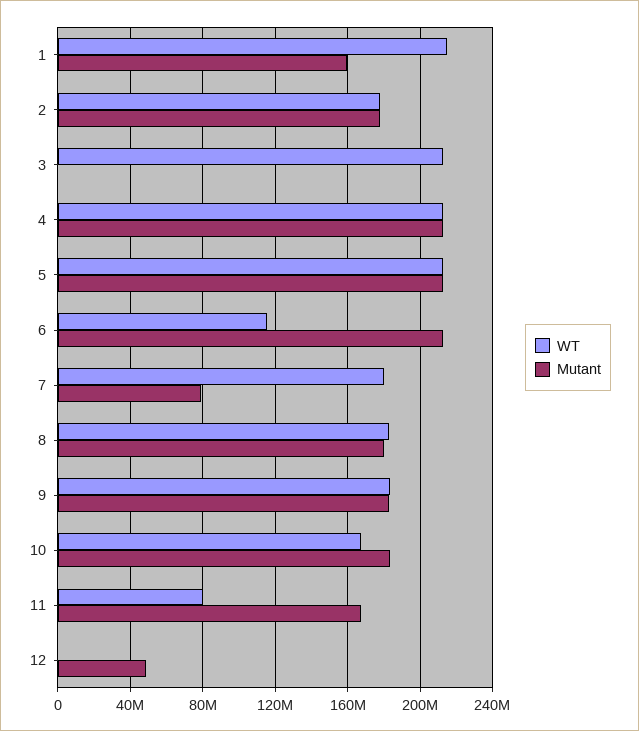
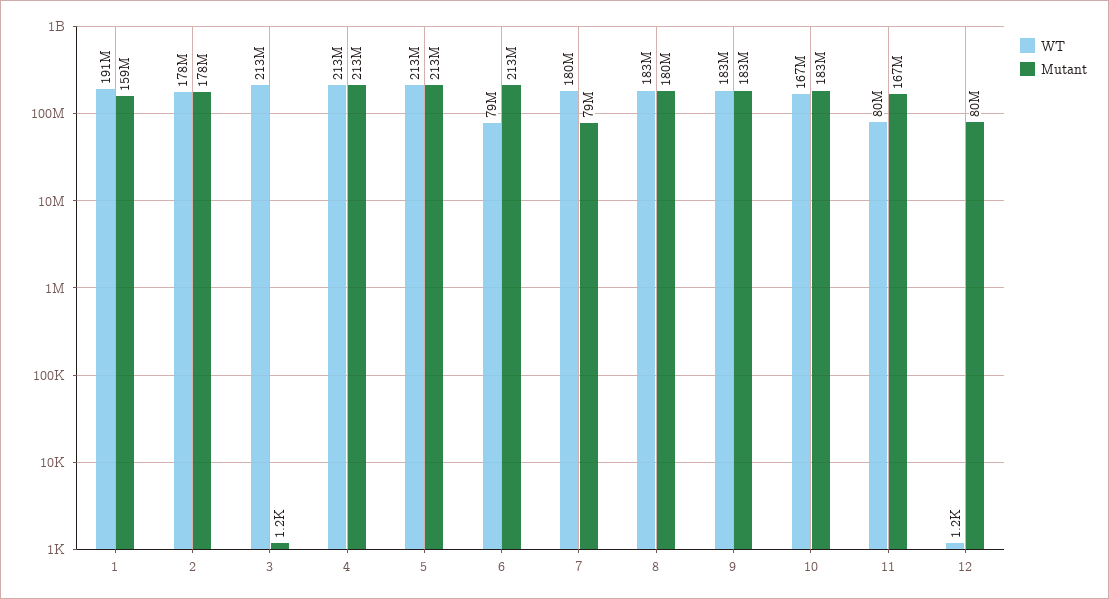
  {
    "WT": {
-     "1": 215000000,
+     "1": 191000000,
      "2": 178000000,
      "3": 213000000,
      "4": 213000000,
      "5": 213000000,
-     "6": 115000000,
+     "6": 79000000,
      "7": 180000000,
      "8": 183000000,
      "9": 183000000,
      "10": 167000000,
      "11": 80000000,
      "12": 1200
    },
    "Mutant": {
      "1": 159000000,
      "2": 178000000,
      "3": 1200,
      "4": 213000000,
      "5": 213000000,
      "6": 213000000,
      "7": 79000000,
      "8": 180000000,
      "9": 183000000,
      "10": 183000000,
      "11": 167000000,
-     "12": 50000000
+     "12": 80000000
    }
  }

